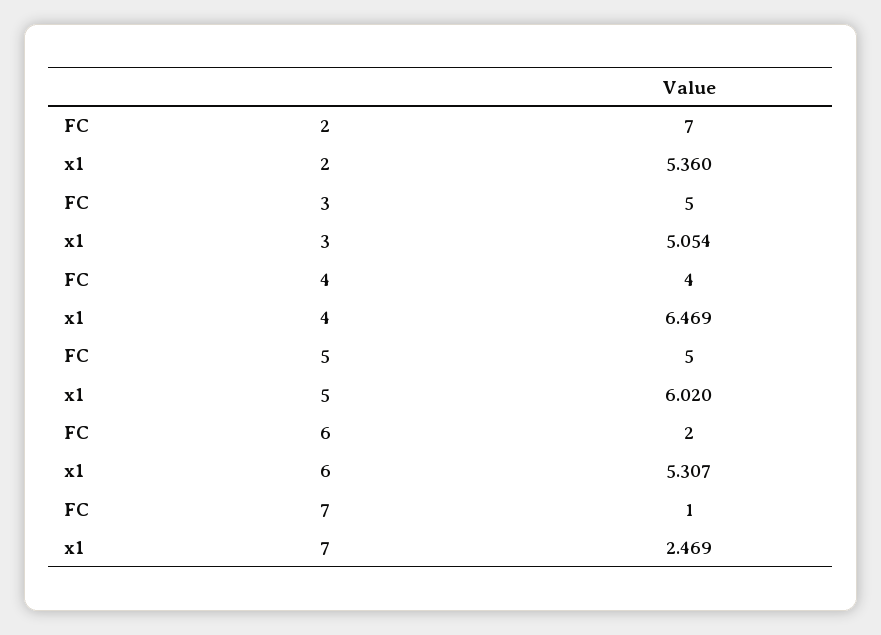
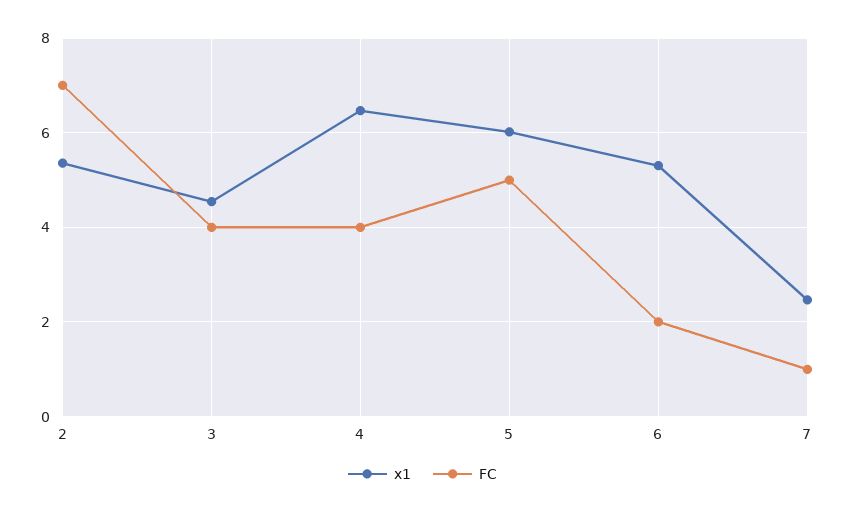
  {
    "FC": {
      "2": 7,
-     "3": 5,
+     "3": 4,
      "4": 4,
      "5": 5,
      "6": 2,
      "7": 1
    },
    "x1": {
      "2": 5.36,
-     "3": 5.054,
+     "3": 4.6,
      "4": 6.469,
      "5": 6.02,
      "6": 5.307,
      "7": 2.469
    }
  }

